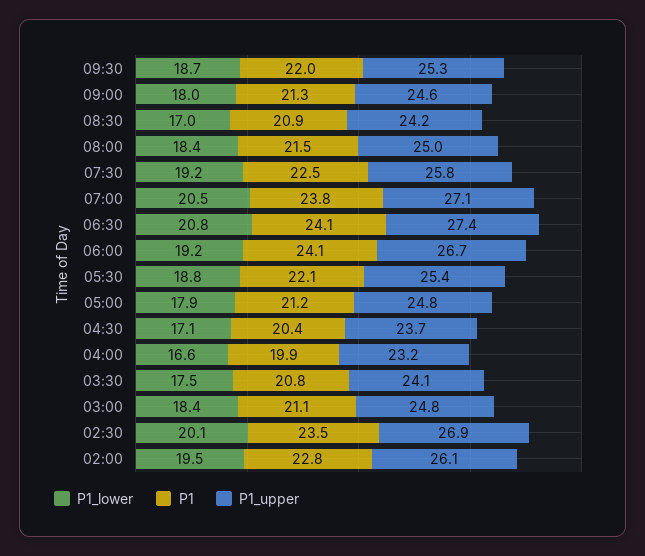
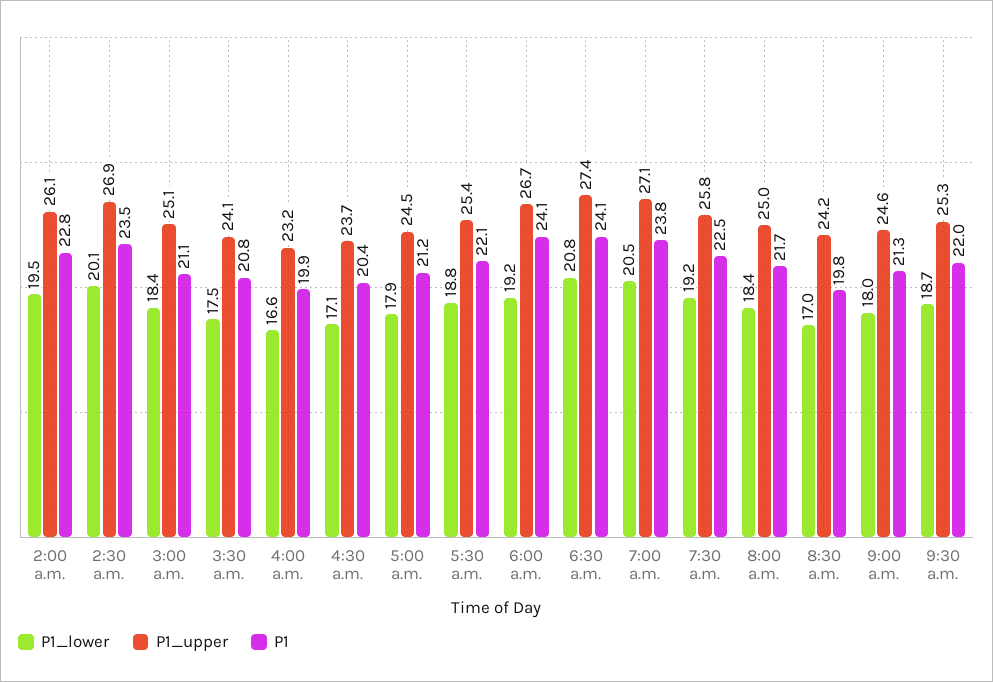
  {
    "P1_lower": {
      "09:30": 18.7,
      "09:00": 18,
      "08:30": 17,
      "08:00": 18.4,
      "07:30": 19.2,
      "07:00": 20.5,
      "06:30": 20.8,
      "06:00": 19.2,
      "05:30": 18.8,
      "05:00": 17.9,
      "04:30": 17.1,
      "04:00": 16.6,
      "03:30": 17.5,
      "03:00": 18.4,
      "02:30": 20.1,
      "02:00": 19.5
    },
    "P1": {
      "09:30": 22,
      "09:00": 21.3,
-     "08:30": 20.9,
+     "08:30": 19.8,
-     "08:00": 21.5,
+     "08:00": 21.7,
      "07:30": 22.5,
      "07:00": 23.8,
      "06:30": 24.1,
      "06:00": 24.1,
      "05:30": 22.1,
      "05:00": 21.2,
      "04:30": 20.4,
      "04:00": 19.9,
      "03:30": 20.8,
      "03:00": 21.1,
      "02:30": 23.5,
      "02:00": 22.8
    },
    "P1_upper": {
      "09:30": 25.3,
      "09:00": 24.6,
      "08:30": 24.2,
      "08:00": 25,
      "07:30": 25.8,
      "07:00": 27.1,
      "06:30": 27.4,
      "06:00": 26.7,
      "05:30": 25.4,
-     "05:00": 24.8,
+     "05:00": 24.5,
      "04:30": 23.7,
      "04:00": 23.2,
      "03:30": 24.1,
-     "03:00": 24.8,
+     "03:00": 25.1,
      "02:30": 26.9,
      "02:00": 26.1
    }
  }

